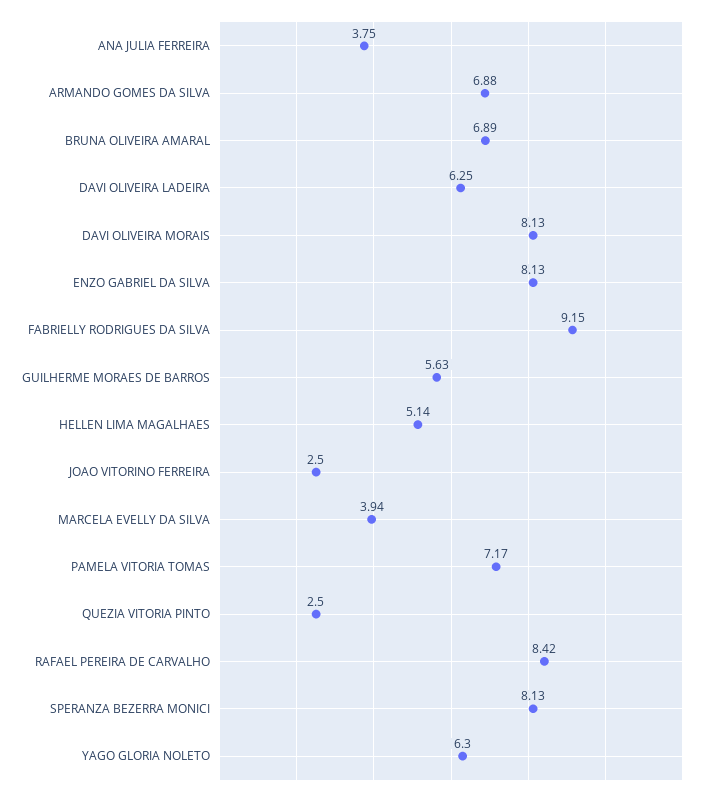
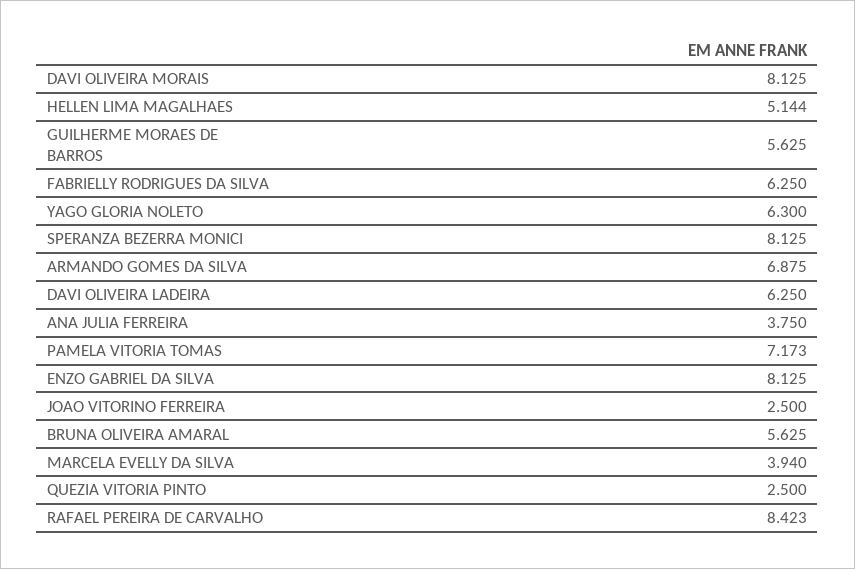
  {
    "ANA JULIA FERREIRA": 3.75,
    "ARMANDO GOMES DA SILVA": 6.875,
-   "BRUNA OLIVEIRA AMARAL": 6.89,
+   "BRUNA OLIVEIRA AMARAL": 5.625,
    "DAVI OLIVEIRA LADEIRA": 6.25,
    "DAVI OLIVEIRA MORAIS": 8.125,
    "ENZO GABRIEL DA SILVA": 8.125,
-   "FABRIELLY RODRIGUES DA SILVA": 9.15,
+   "FABRIELLY RODRIGUES DA SILVA": 6.25,
    "GUILHERME MORAES DE BARROS": 5.625,
    "HELLEN LIMA MAGALHAES": 5.144,
    "JOAO VITORINO FERREIRA": 2.5,
    "MARCELA EVELLY DA SILVA": 3.94,
    "PAMELA VITORIA TOMAS": 7.173,
    "QUEZIA VITORIA PINTO": 2.5,
    "RAFAEL PEREIRA DE CARVALHO": 8.423,
    "SPERANZA BEZERRA MONICI": 8.125,
    "YAGO GLORIA NOLETO": 6.3
  }

